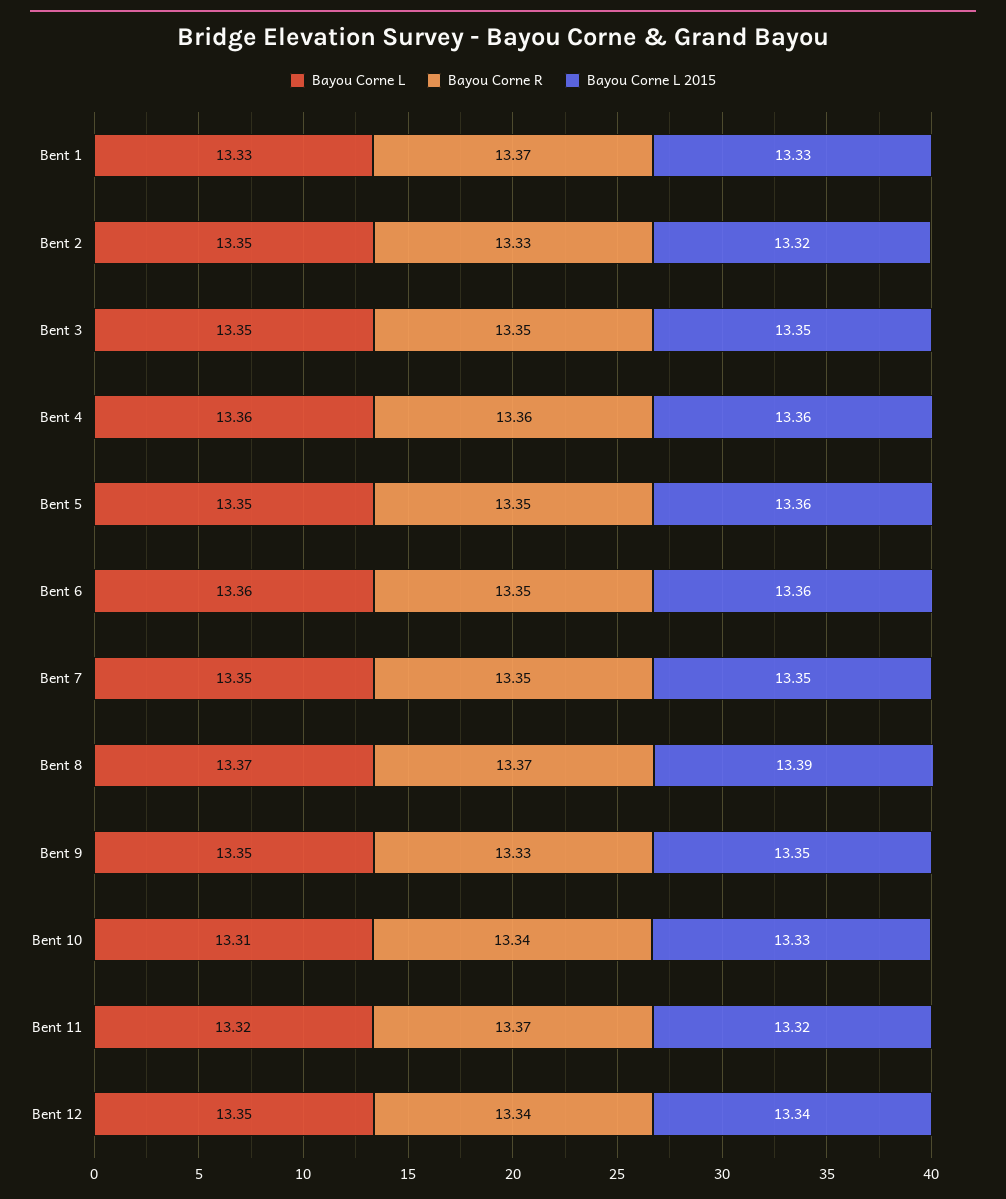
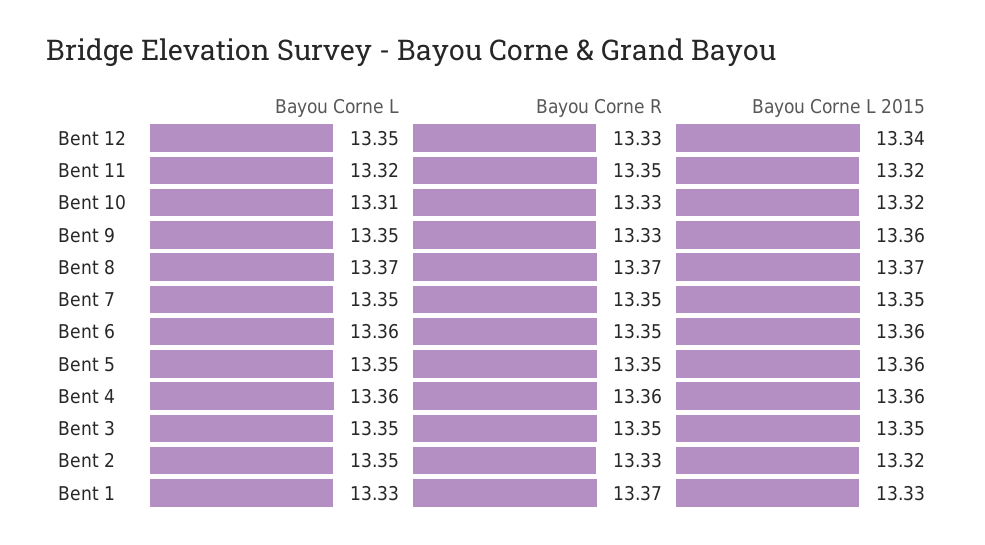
  {
    "Bayou Corne L": {
      "Bent 1": 13.33,
      "Bent 2": 13.35,
      "Bent 3": 13.35,
      "Bent 4": 13.36,
      "Bent 5": 13.35,
      "Bent 6": 13.36,
      "Bent 7": 13.35,
      "Bent 8": 13.37,
      "Bent 9": 13.35,
      "Bent 10": 13.31,
      "Bent 11": 13.32,
      "Bent 12": 13.35
    },
    "Bayou Corne R": {
      "Bent 1": 13.37,
      "Bent 2": 13.33,
      "Bent 3": 13.35,
      "Bent 4": 13.36,
      "Bent 5": 13.35,
      "Bent 6": 13.35,
      "Bent 7": 13.35,
      "Bent 8": 13.37,
      "Bent 9": 13.33,
-     "Bent 10": 13.34,
+     "Bent 10": 13.33,
-     "Bent 11": 13.37,
+     "Bent 11": 13.35,
-     "Bent 12": 13.34
+     "Bent 12": 13.33
    },
    "Bayou Corne L 2015": {
      "Bent 1": 13.33,
      "Bent 2": 13.32,
      "Bent 3": 13.35,
      "Bent 4": 13.36,
      "Bent 5": 13.36,
      "Bent 6": 13.36,
      "Bent 7": 13.35,
-     "Bent 8": 13.39,
+     "Bent 8": 13.37,
-     "Bent 9": 13.35,
+     "Bent 9": 13.36,
-     "Bent 10": 13.33,
+     "Bent 10": 13.32,
      "Bent 11": 13.32,
      "Bent 12": 13.34
    }
  }

